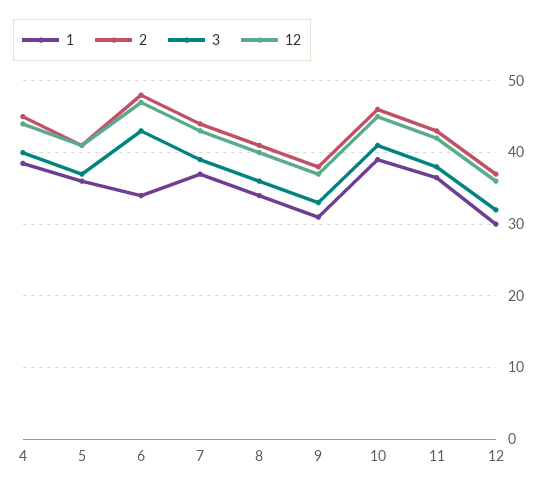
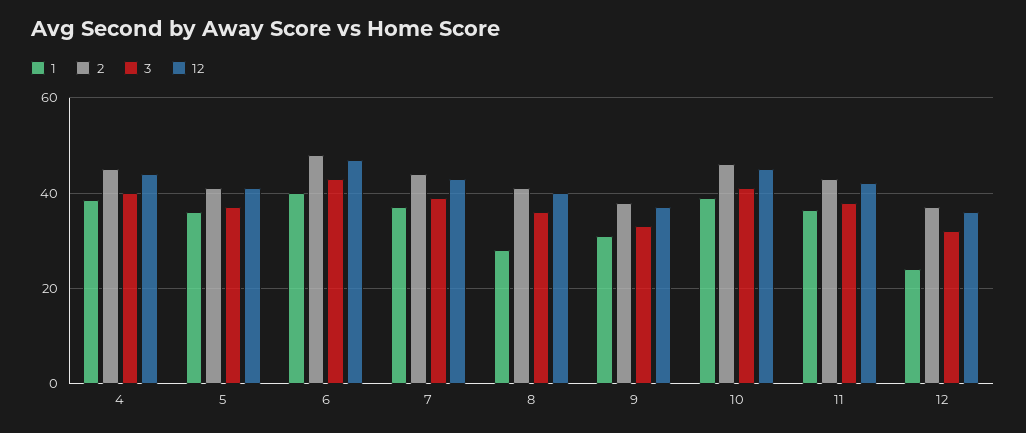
  {
    "1": {
      "4": 39,
      "5": 36,
-     "6": 34,
+     "6": 40,
      "7": 37,
-     "8": 34,
+     "8": 28,
      "9": 31,
      "10": 39,
      "11": 37,
-     "12": 30
+     "12": 24
    },
    "2": {
      "4": 45,
      "5": 41,
      "6": 48,
      "7": 44,
      "8": 41,
      "9": 38,
      "10": 46,
      "11": 43,
      "12": 37
    },
    "3": {
      "4": 40,
      "5": 37,
      "6": 43,
      "7": 39,
      "8": 36,
      "9": 33,
      "10": 41,
      "11": 38,
      "12": 32
    },
    "12": {
      "4": 44,
      "5": 41,
      "6": 47,
      "7": 43,
      "8": 40,
      "9": 37,
      "10": 45,
      "11": 42,
      "12": 36
    }
  }

